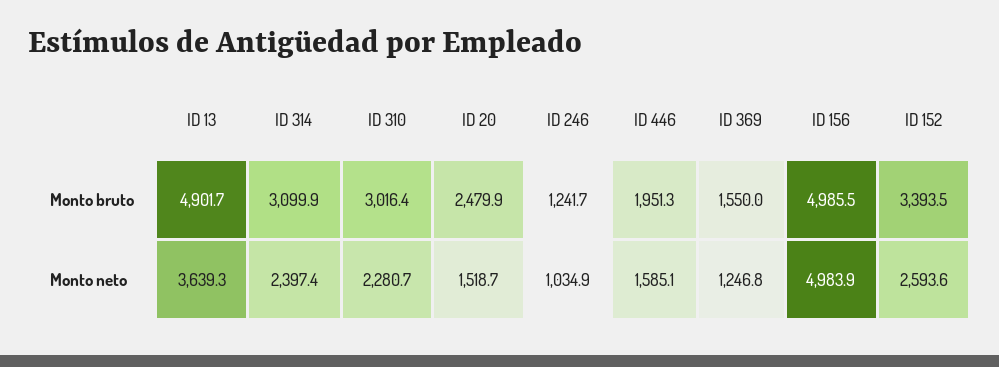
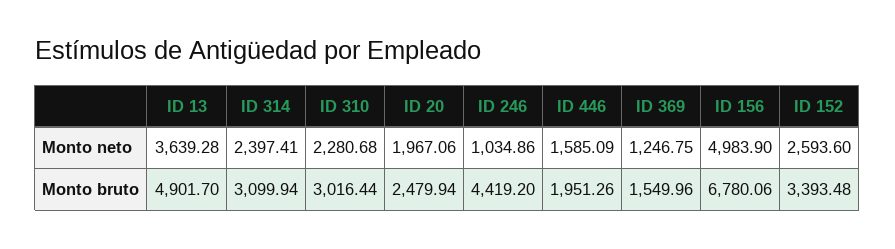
  {
    "ID 13": {
      "Monto bruto": 4901.7,
      "Monto neto": 3639.28
    },
    "ID 314": {
      "Monto bruto": 3099.94,
      "Monto neto": 2397.41
    },
    "ID 310": {
      "Monto bruto": 3016.44,
      "Monto neto": 2280.68
    },
    "ID 20": {
      "Monto bruto": 2479.94,
-     "Monto neto": 1518.7
+     "Monto neto": 1967.06
    },
    "ID 246": {
-     "Monto bruto": 1241.7,
+     "Monto bruto": 4419.2,
      "Monto neto": 1034.86
    },
    "ID 446": {
      "Monto bruto": 1951.26,
      "Monto neto": 1585.09
    },
    "ID 369": {
      "Monto bruto": 1549.96,
      "Monto neto": 1246.75
    },
    "ID 156": {
-     "Monto bruto": 4985.5,
+     "Monto bruto": 6780.06,
      "Monto neto": 4983.9
    },
    "ID 152": {
      "Monto bruto": 3393.48,
      "Monto neto": 2593.6
    }
  }

